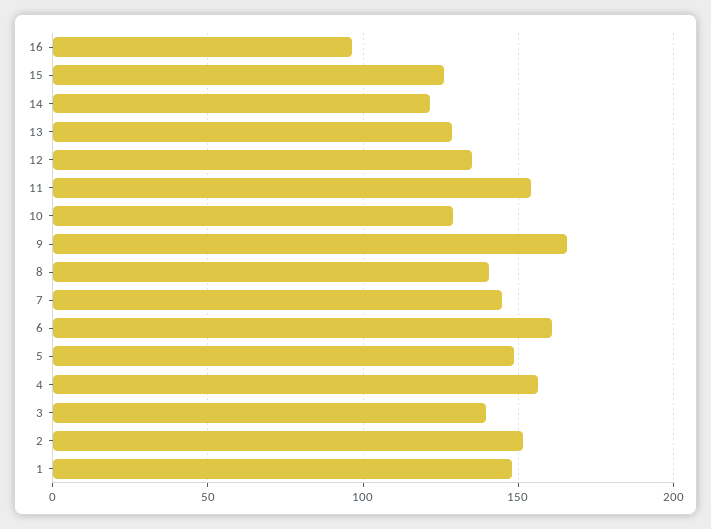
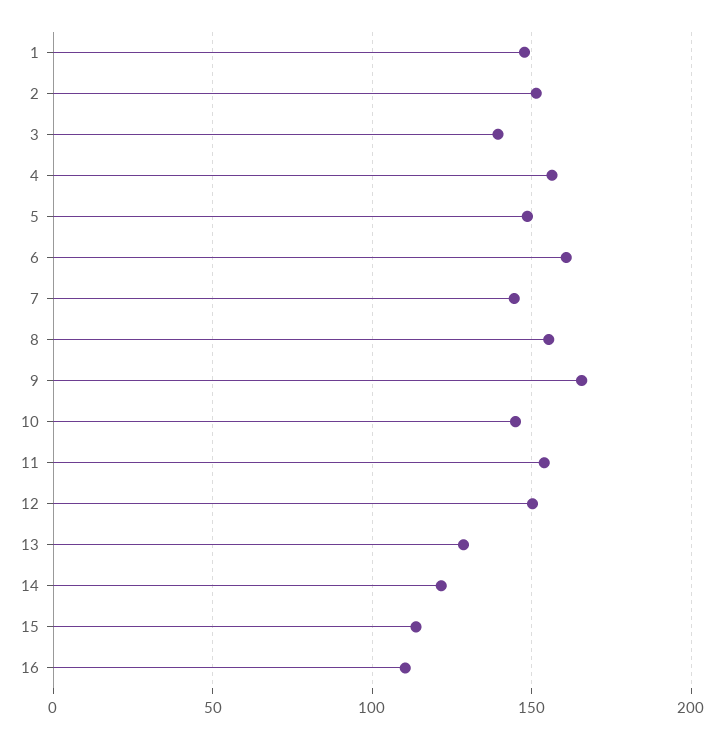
  {
-   "16": 95,
+   "16": 110,
-   "15": 125,
+   "15": 115,
    "14": 120,
    "13": 130,
-   "12": 135,
+   "12": 150,
    "11": 155,
-   "10": 130,
+   "10": 145,
    "9": 165,
-   "8": 140,
+   "8": 155,
    "7": 145,
    "6": 160,
    "5": 150,
    "4": 155,
    "3": 140,
    "2": 150,
    "1": 150
  }

